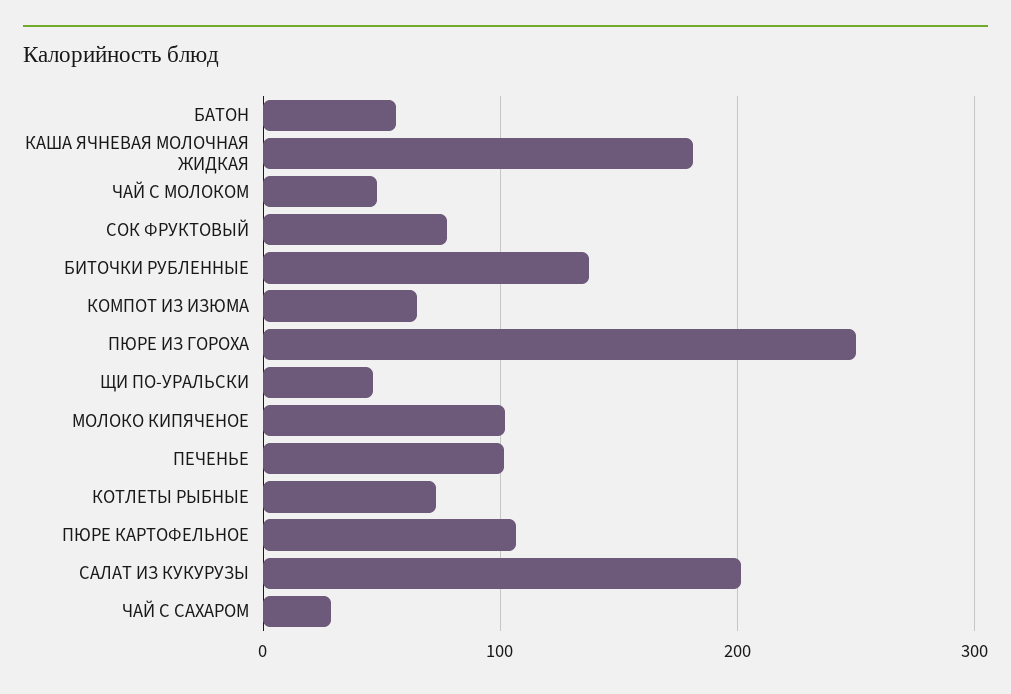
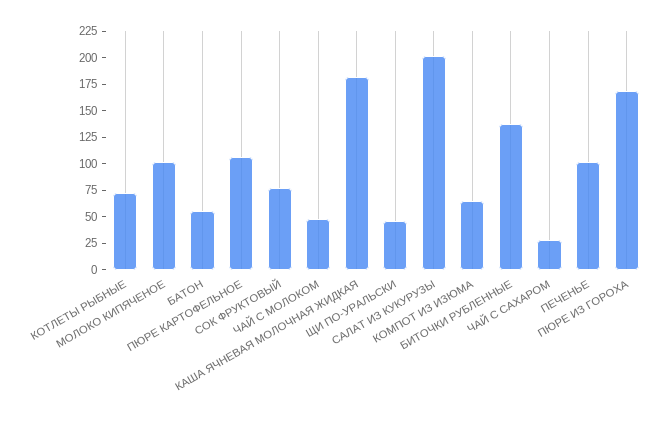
  {
    "БАТОН": 60,
    "КАША ЯЧНЕВАЯ МОЛОЧНАЯ ЖИДКАЯ": 180,
    "ЧАЙ С МОЛОКОМ": 50,
    "СОК ФРУКТОВЫЙ": 80,
    "БИТОЧКИ РУБЛЕННЫЕ": 140,
    "КОМПОТ ИЗ ИЗЮМА": 60,
-   "ПЮРЕ ИЗ ГОРОХА": 250,
+   "ПЮРЕ ИЗ ГОРОХА": 175,
    "ЩИ ПО-УРАЛЬСКИ": 50,
    "МОЛОКО КИПЯЧЕНОЕ": 100,
    "ПЕЧЕНЬЕ": 100,
    "КОТЛЕТЫ РЫБНЫЕ": 70,
    "ПЮРЕ КАРТОФЕЛЬНОЕ": 110,
    "САЛАТ ИЗ КУКУРУЗЫ": 200,
    "ЧАЙ С САХАРОМ": 30
  }

